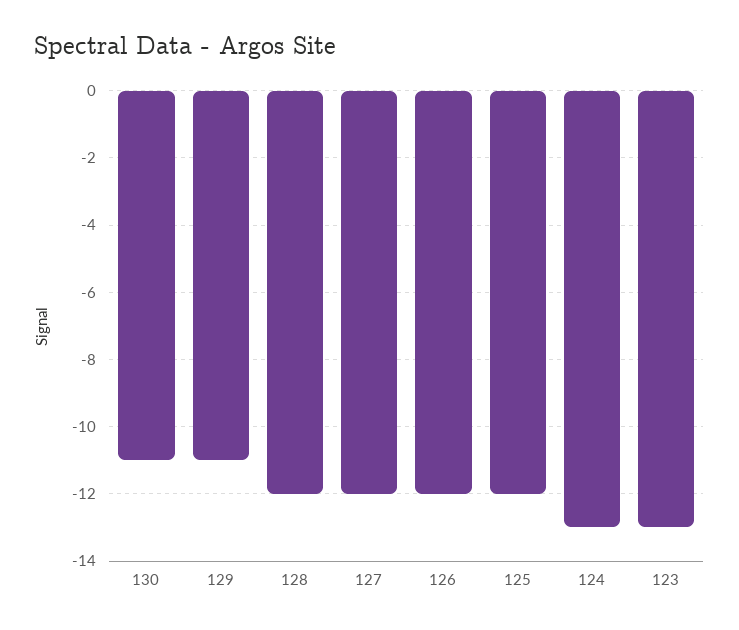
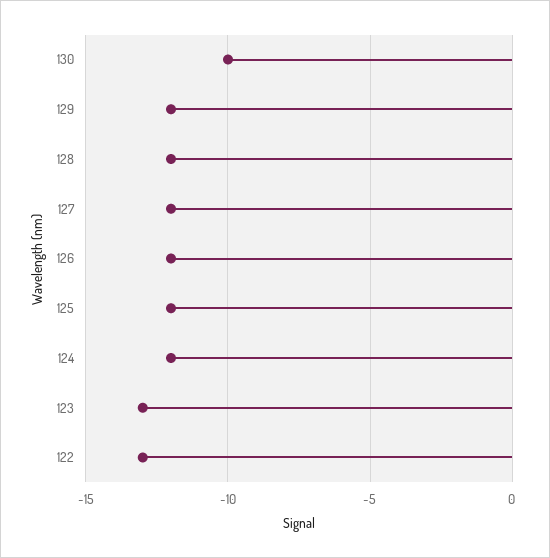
  {
-   "130": -11,
+   "130": -10,
-   "129": -11,
+   "129": -12,
    "128": -12,
    "127": -12,
    "126": -12,
    "125": -12,
-   "124": -13,
+   "124": -12,
-   "123": -13
+   "123": -13,
+   "122": -13
  }

